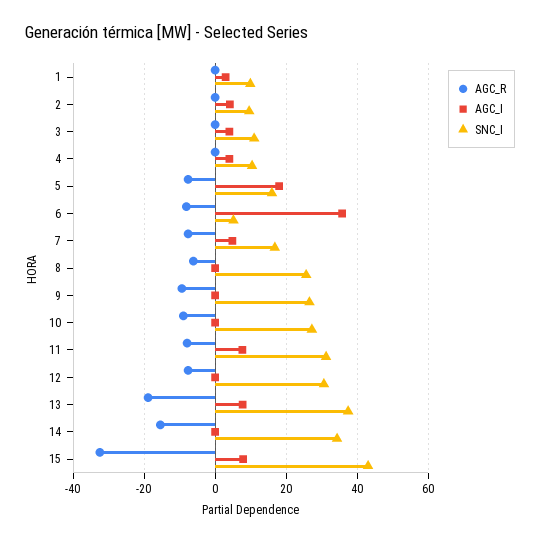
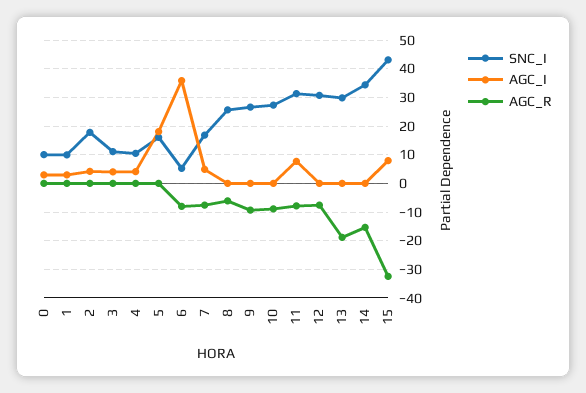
  {
    "AGC_R": {
      "1": 0,
      "2": 0,
      "3": 0,
      "4": 0,
-     "5": -8,
+     "5": 0,
      "6": -8,
      "7": -8,
      "8": -6,
      "9": -10,
      "10": -8,
      "11": -8,
      "12": -8,
      "13": -18,
      "14": -16,
-     "15": -32
+     "15": -32,
+     "0": 0
    },
    "AGC_I": {
      "1": 2,
      "2": 4,
      "3": 4,
      "4": 4,
      "5": 18,
      "6": 36,
      "7": 4,
      "8": 0,
      "9": 0,
      "10": 0,
      "11": 8,
      "12": 0,
-     "13": 8,
+     "13": 0,
      "14": 0,
-     "15": 8
+     "15": 8,
+     "0": 2.5
    },
    "SNC_I": {
      "1": 10,
-     "2": 10,
+     "2": 17.5,
      "3": 12,
      "4": 10,
      "5": 16,
      "6": 6,
      "7": 16,
      "8": 26,
      "9": 26,
      "10": 28,
      "11": 32,
      "12": 30,
-     "13": 38,
+     "13": 30,
      "14": 34,
-     "15": 44
+     "15": 44,
+     "0": 10
    }
  }

